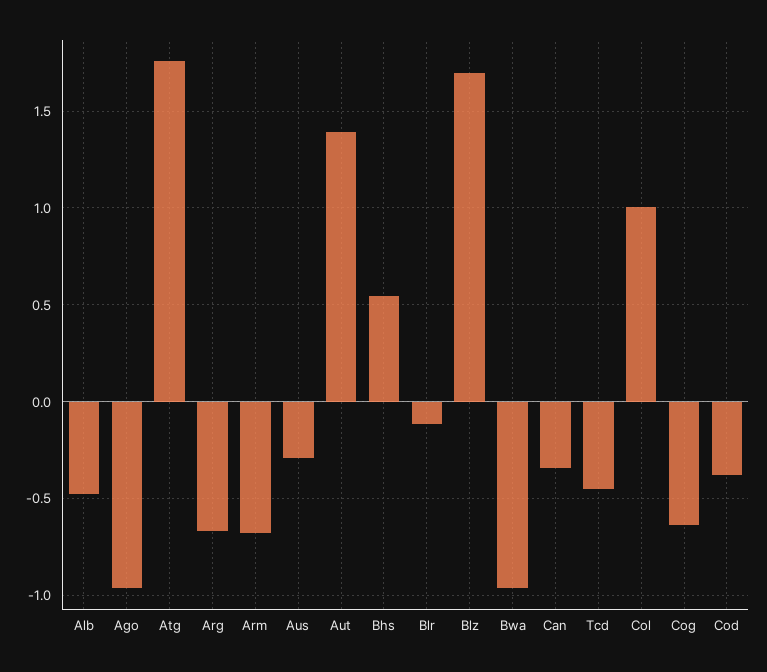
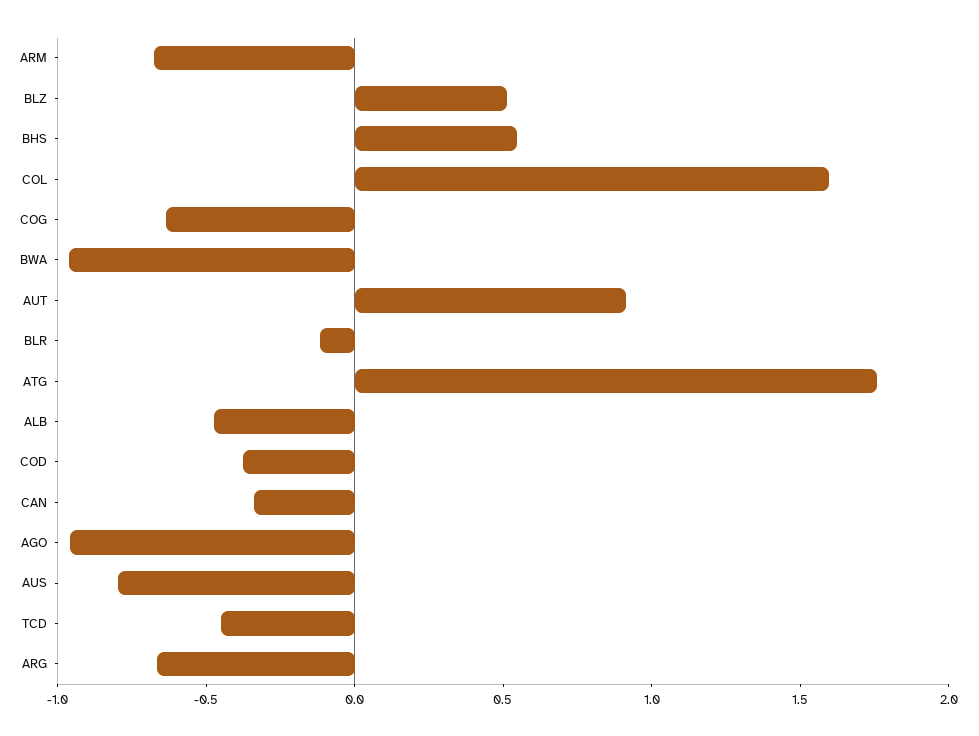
  {
    "Alb": -0.5,
    "Ago": -0.95,
    "Atg": 1.75,
    "Arg": -0.65,
    "Arm": -0.7,
-   "Aus": -0.3,
+   "Aus": -0.8,
-   "Aut": 1.4,
+   "Aut": 0.9,
    "Bhs": 0.55,
    "Blr": -0.1,
-   "Blz": 1.7,
+   "Blz": 0.5,
    "Bwa": -0.95,
    "Can": -0.35,
    "Tcd": -0.45,
-   "Col": 1,
+   "Col": 1.6,
    "Cog": -0.65,
    "Cod": -0.4
  }

